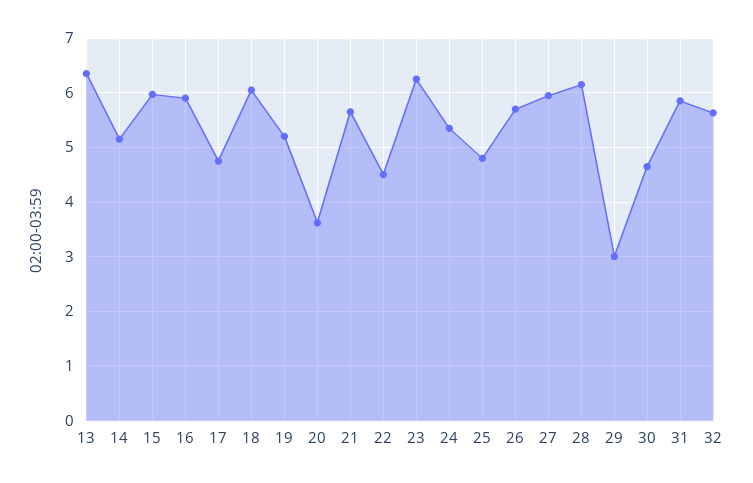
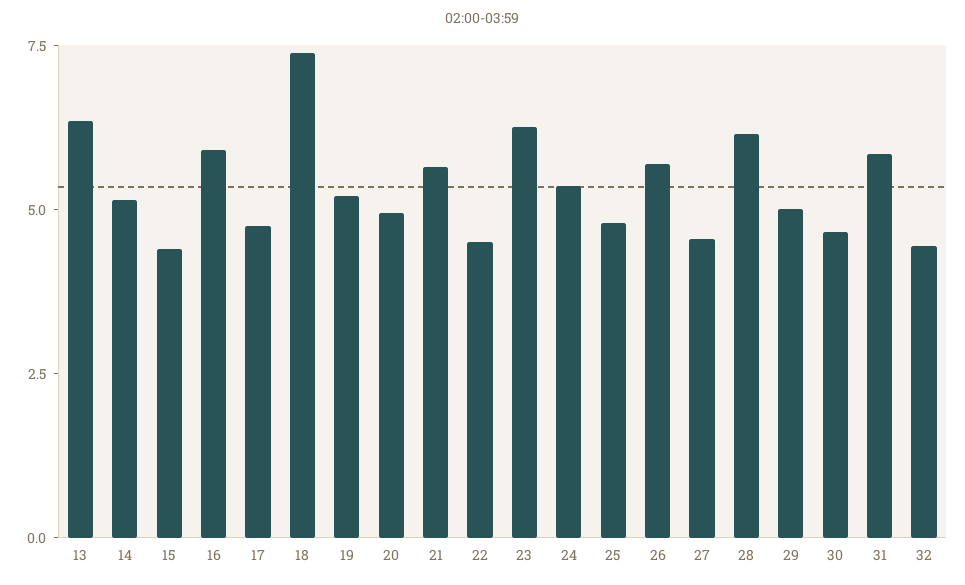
  {
    "13": 6.4,
    "14": 5.2,
-   "15": 6,
+   "15": 4.5,
    "16": 6,
    "17": 4.8,
-   "18": 6,
+   "18": 7.5,
    "19": 5.2,
-   "20": 3.6,
+   "20": 5,
    "21": 5.6,
    "22": 4.6,
    "23": 6.2,
    "24": 5.4,
    "25": 4.8,
    "26": 5.8,
-   "27": 6,
+   "27": 4.5,
    "28": 6.2,
-   "29": 3,
+   "29": 5,
    "30": 4.6,
    "31": 5.8,
-   "32": 5.6
+   "32": 4.5
  }

